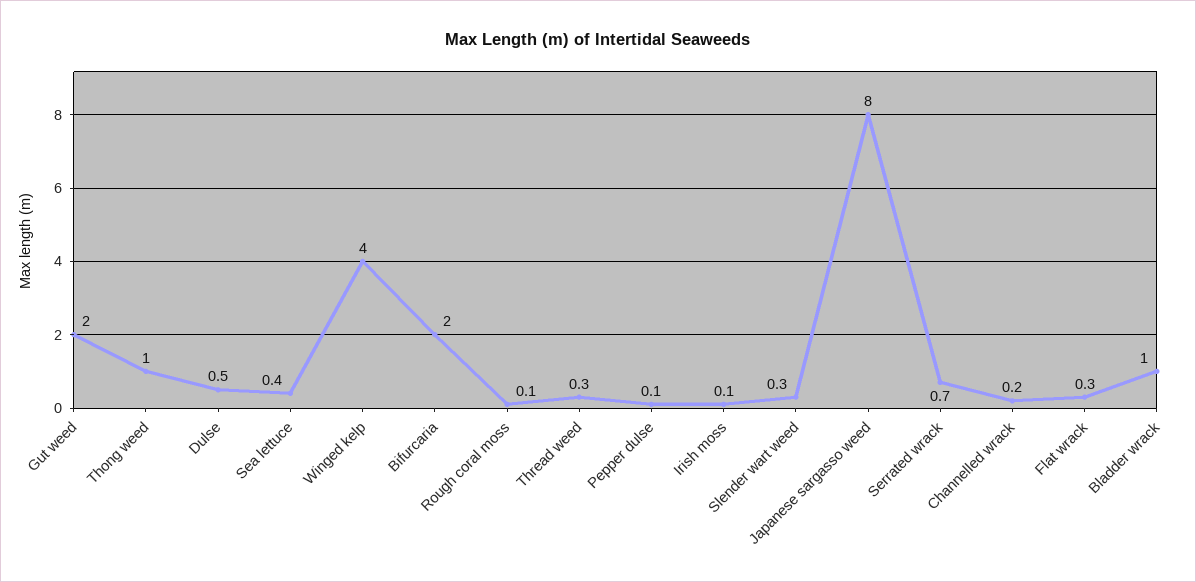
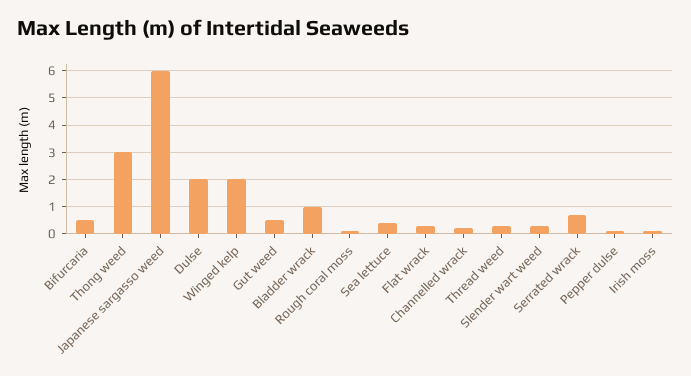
  {
-   "Gut weed": 2,
+   "Gut weed": 0.5,
-   "Thong weed": 1,
+   "Thong weed": 3,
-   "Dulse": 0.5,
+   "Dulse": 2,
    "Sea lettuce": 0.4,
-   "Winged kelp": 4,
+   "Winged kelp": 2,
-   "Bifurcaria": 2,
+   "Bifurcaria": 0.5,
    "Rough coral moss": 0.1,
    "Thread weed": 0.3,
    "Pepper dulse": 0.1,
    "Irish moss": 0.1,
    "Slender wart weed": 0.3,
-   "Japanese sargasso weed": 8,
+   "Japanese sargasso weed": 6,
    "Serrated wrack": 0.7,
    "Channelled wrack": 0.2,
    "Flat wrack": 0.3,
    "Bladder wrack": 1
  }

